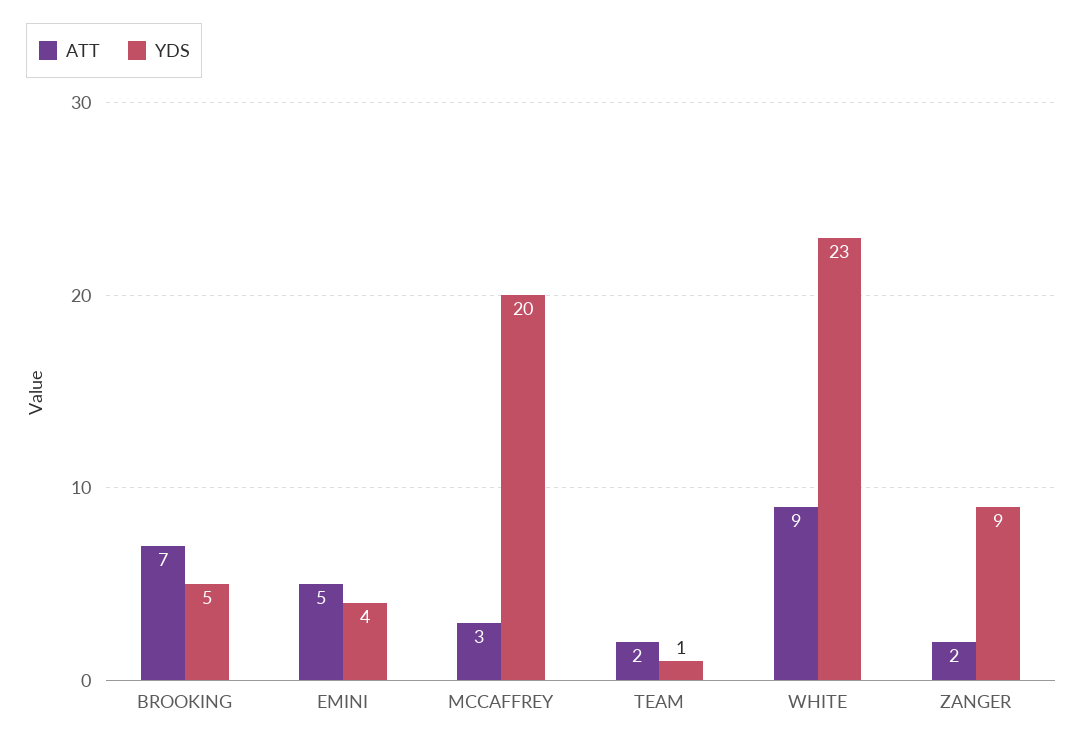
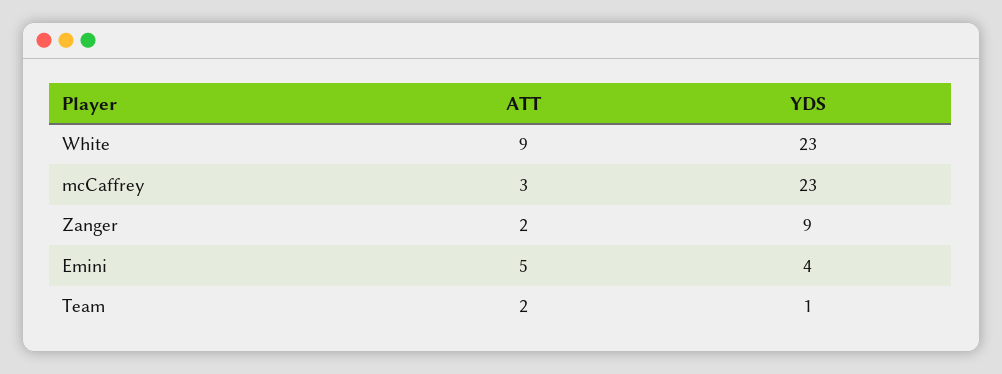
  {
    "ATT": {
-     "BROOKING": 7,
      "EMINI": 5,
      "MCCAFFREY": 3,
      "TEAM": 2,
      "WHITE": 9,
      "ZANGER": 2
    },
    "YDS": {
-     "BROOKING": 5,
      "EMINI": 4,
-     "MCCAFFREY": 20,
+     "MCCAFFREY": 23,
      "TEAM": 1,
      "WHITE": 23,
      "ZANGER": 9
    }
  }

